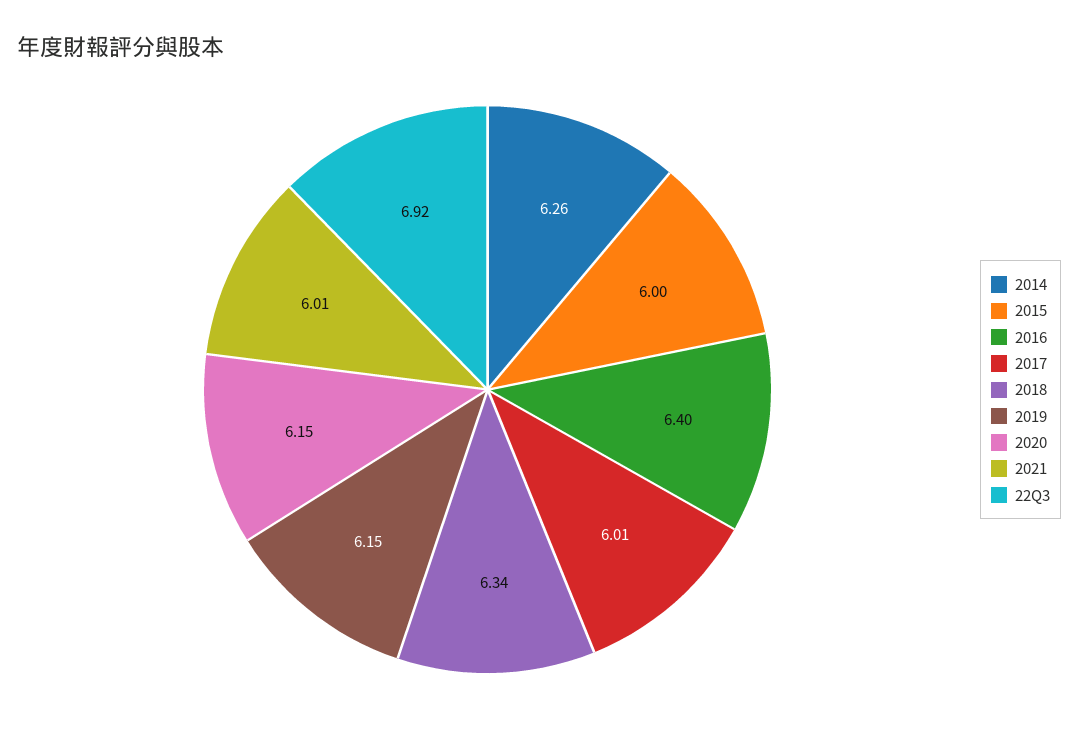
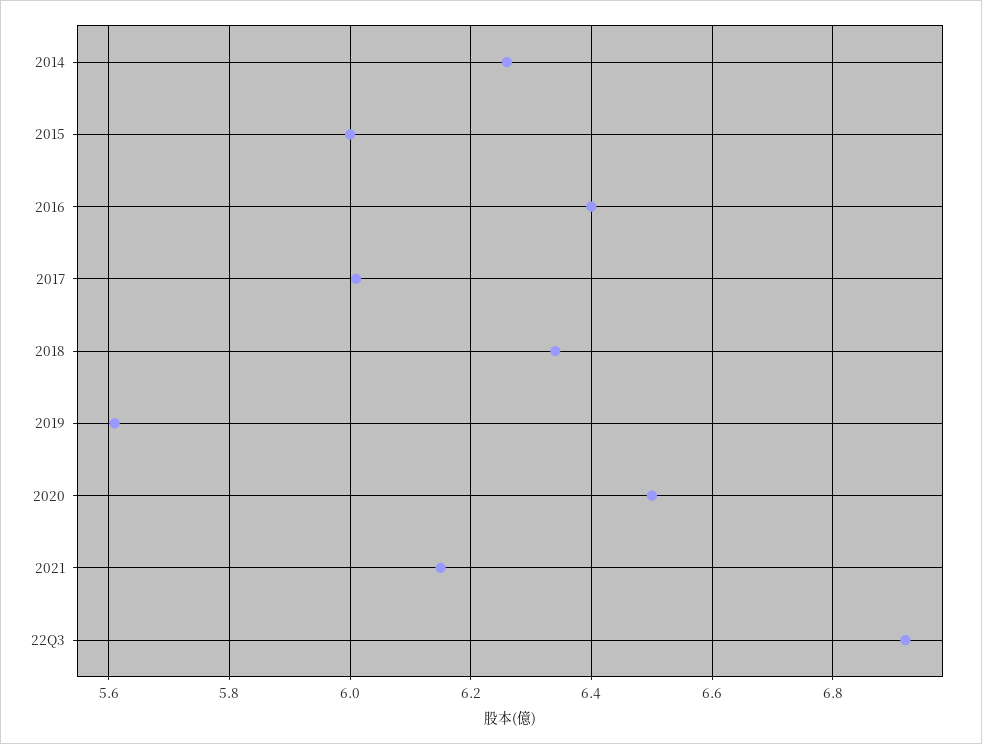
  {
    "2014": 6.26,
    "2015": 6,
    "2016": 6.4,
    "2017": 6.01,
    "2018": 6.34,
-   "2019": 6.15,
+   "2019": 5.6,
-   "2020": 6.15,
+   "2020": 6.5,
-   "2021": 6.01,
+   "2021": 6.15,
    "22Q3": 6.92
  }

